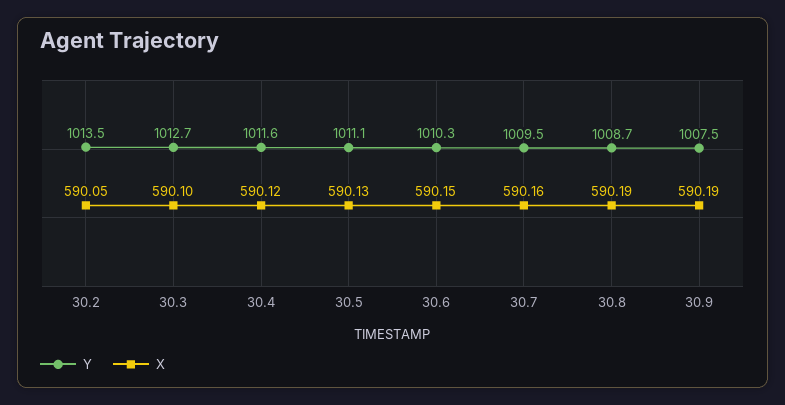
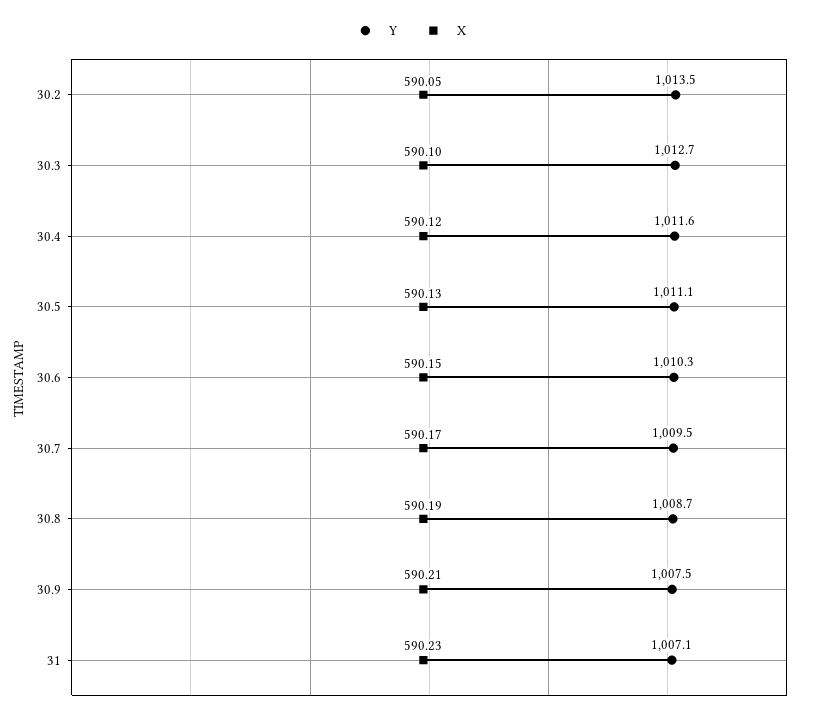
  {
    "Y": {
      "30.2": 1013.5,
      "30.3": 1012.7,
      "30.4": 1011.6,
      "30.5": 1011.1,
      "30.6": 1010.3,
      "30.7": 1009.5,
      "30.8": 1008.7,
-     "30.9": 1007.5
+     "30.9": 1007.5,
+     "31": 1007.1
    },
    "X": {
      "30.2": 590.05,
      "30.3": 590.1,
      "30.4": 590.12,
      "30.5": 590.13,
      "30.6": 590.15,
-     "30.7": 590.16,
+     "30.7": 590.17,
      "30.8": 590.19,
-     "30.9": 590.19
+     "30.9": 590.21,
+     "31": 590.23
    }
  }

